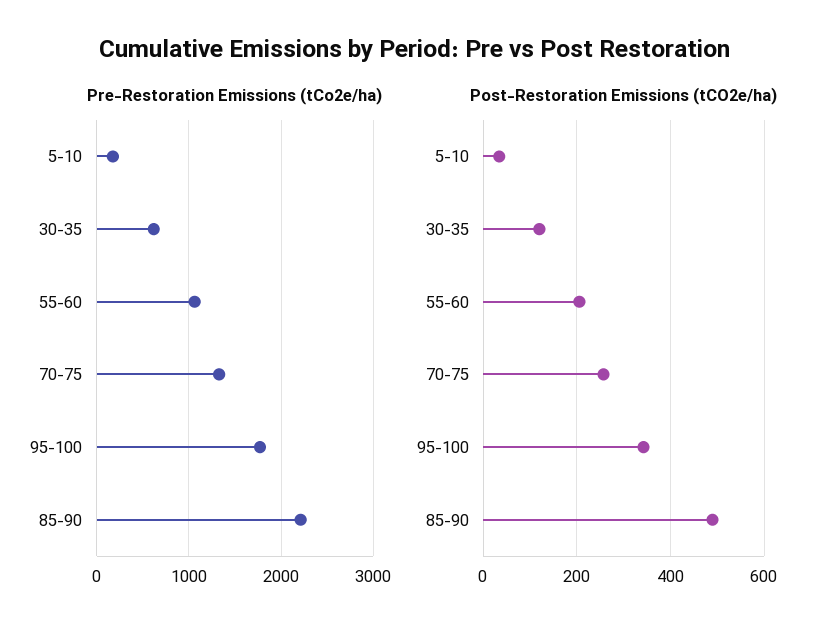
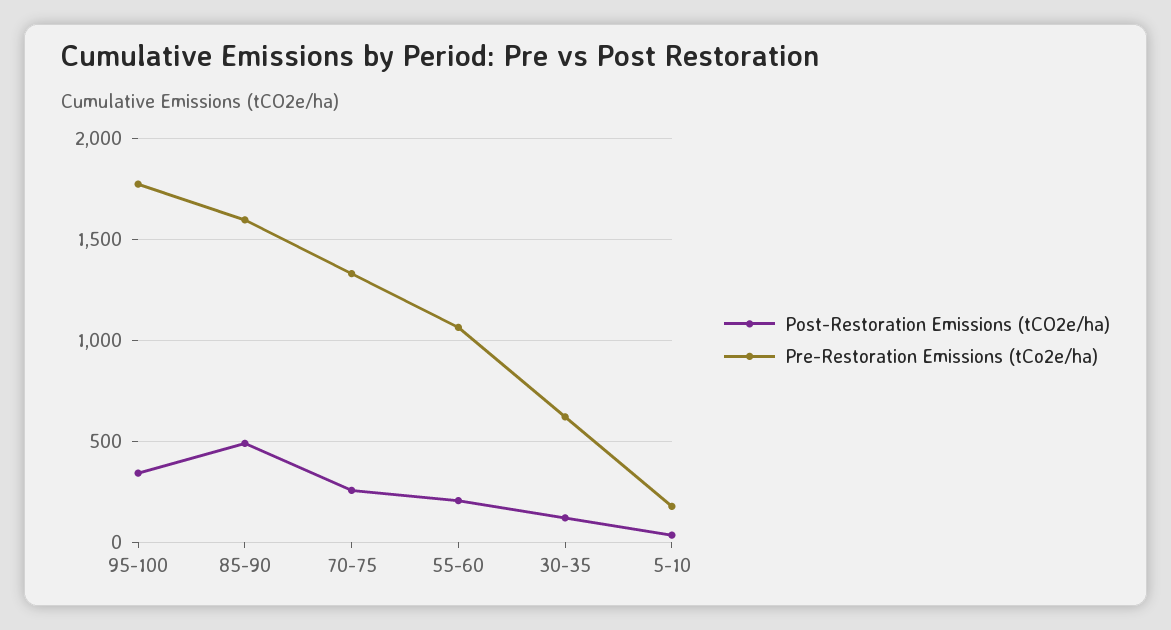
  {
    "Pre-Restoration Emissions (tCo2e/ha)": {
      "5-10": 200,
      "30-35": 600,
      "55-60": 1050,
      "70-75": 1350,
      "95-100": 1750,
-     "85-90": 2200
+     "85-90": 1600
    },
    "Post-Restoration Emissions (tCO2e/ha)": {
      "5-10": 40,
      "30-35": 120,
      "55-60": 200,
      "70-75": 260,
      "95-100": 340,
      "85-90": 480
    }
  }

